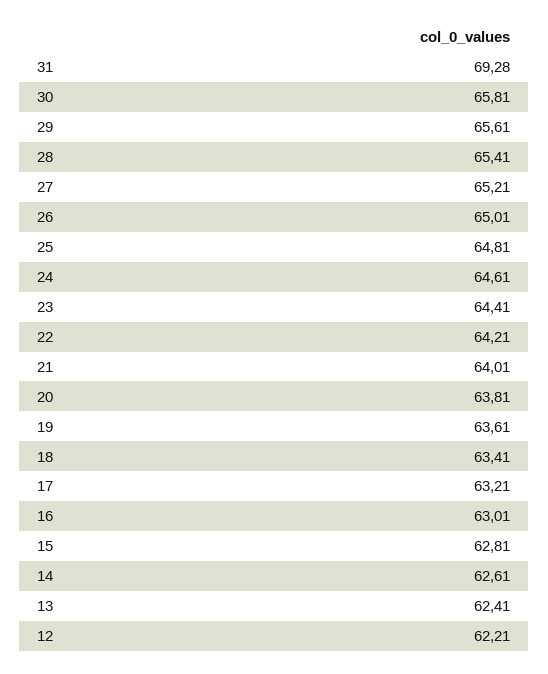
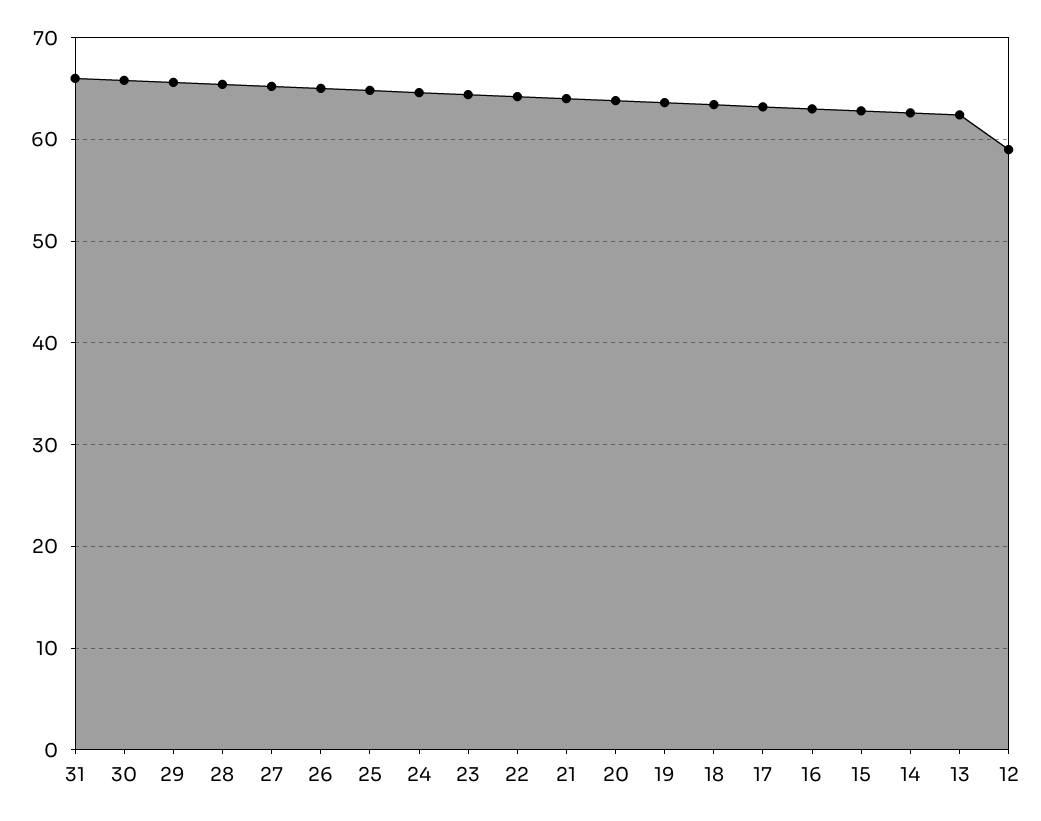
  {
-   "31": 69.28,
+   "31": 66,
    "30": 65.81,
    "29": 65.61,
    "28": 65.41,
    "27": 65.21,
    "26": 65.01,
    "25": 64.81,
    "24": 64.61,
    "23": 64.41,
    "22": 64.21,
    "21": 64.01,
    "20": 63.81,
    "19": 63.61,
    "18": 63.41,
    "17": 63.21,
    "16": 63.01,
    "15": 62.81,
    "14": 62.61,
    "13": 62.41,
-   "12": 62.21
+   "12": 59
  }

